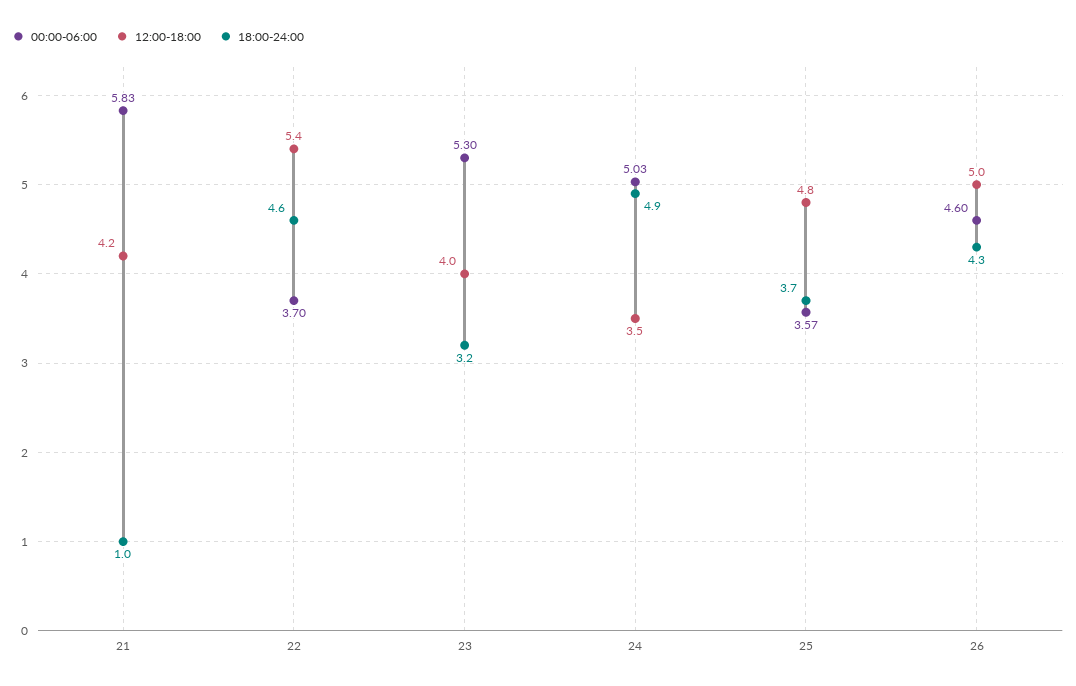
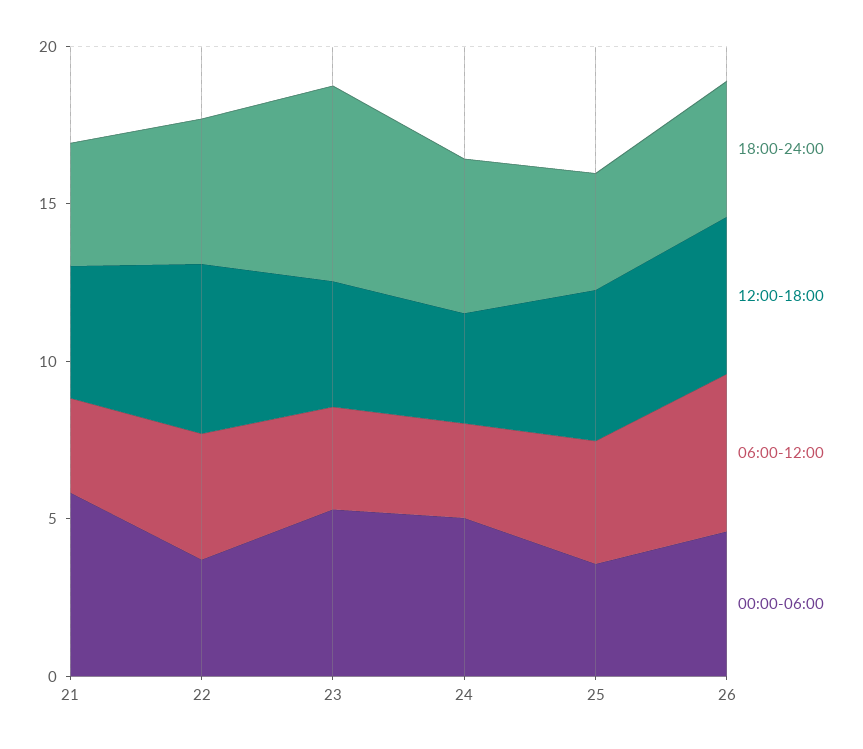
  {
    "00:00-06:00": {
      "21": 5.83,
      "22": 3.7,
      "23": 5.3,
      "24": 5.03,
      "25": 3.57,
      "26": 4.6
    },
    "12:00-18:00": {
      "21": 4.2,
      "22": 5.4,
      "23": 4,
      "24": 3.5,
      "25": 4.8,
      "26": 5
    },
    "18:00-24:00": {
-     "21": 1,
+     "21": 4,
      "22": 4.6,
-     "23": 3.2,
+     "23": 6,
      "24": 4.9,
      "25": 3.7,
      "26": 4.3
-   }
+   },
+   "06:00-12:00": {
+     "21": 3,
+     "22": 4,
+     "23": 3,
+     "24": 3,
+     "25": 4,
+     "26": 5
+   }
  }

